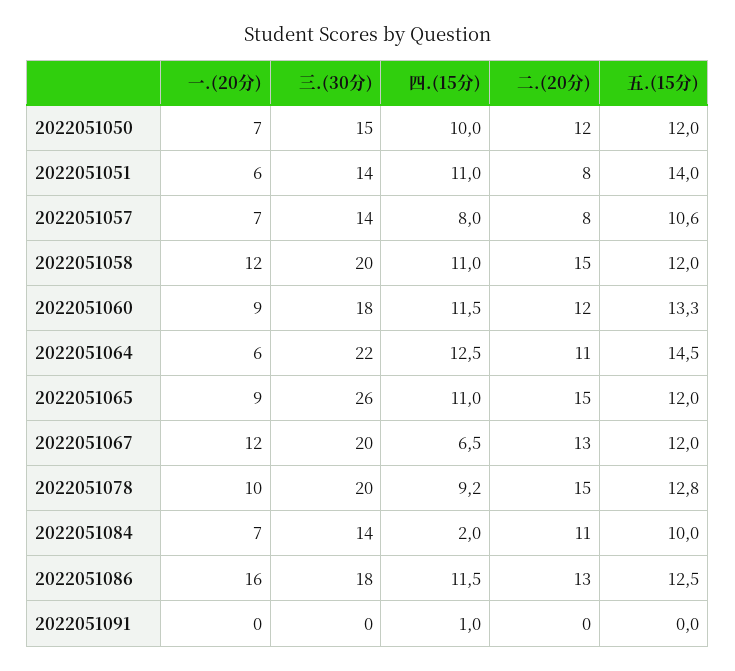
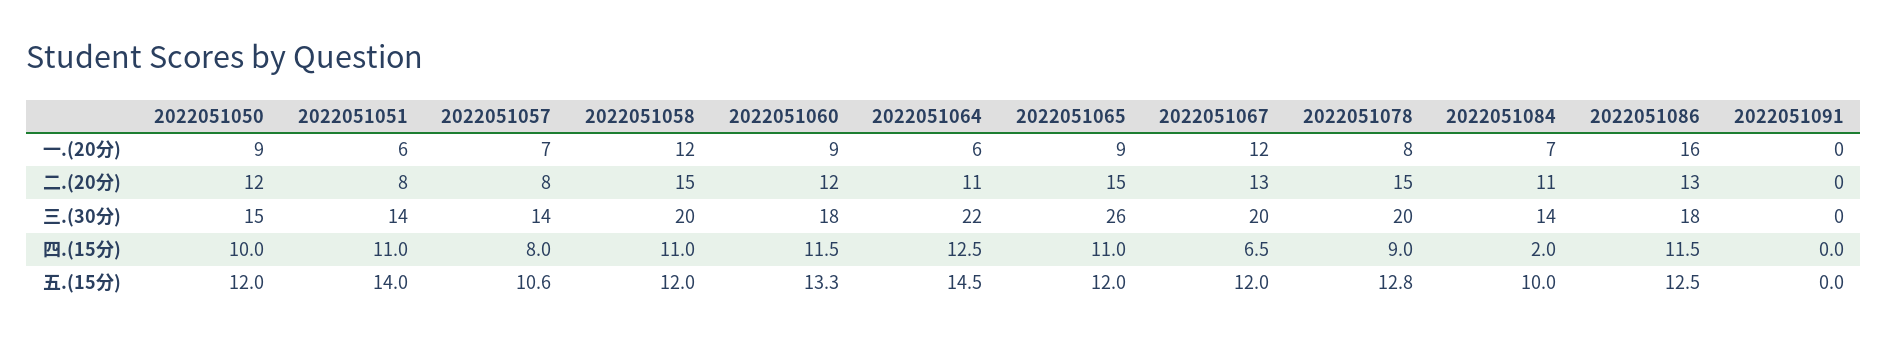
  {
    "一.(20分)": {
-     "2022051050": 7,
+     "2022051050": 9,
      "2022051051": 6,
      "2022051057": 7,
      "2022051058": 12,
      "2022051060": 9,
      "2022051064": 6,
      "2022051065": 9,
      "2022051067": 12,
-     "2022051078": 10,
+     "2022051078": 8,
      "2022051084": 7,
      "2022051086": 16,
      "2022051091": 0
    },
    "三.(30分)": {
      "2022051050": 15,
      "2022051051": 14,
      "2022051057": 14,
      "2022051058": 20,
      "2022051060": 18,
      "2022051064": 22,
      "2022051065": 26,
      "2022051067": 20,
      "2022051078": 20,
      "2022051084": 14,
      "2022051086": 18,
      "2022051091": 0
    },
    "四.(15分)": {
      "2022051050": 10,
      "2022051051": 11,
      "2022051057": 8,
      "2022051058": 11,
      "2022051060": 11.5,
      "2022051064": 12.5,
      "2022051065": 11,
      "2022051067": 6.5,
-     "2022051078": 9.2,
+     "2022051078": 9,
      "2022051084": 2,
      "2022051086": 11.5,
-     "2022051091": 1
+     "2022051091": 0
    },
    "二.(20分)": {
      "2022051050": 12,
      "2022051051": 8,
      "2022051057": 8,
      "2022051058": 15,
      "2022051060": 12,
      "2022051064": 11,
      "2022051065": 15,
      "2022051067": 13,
      "2022051078": 15,
      "2022051084": 11,
      "2022051086": 13,
      "2022051091": 0
    },
    "五.(15分)": {
      "2022051050": 12,
      "2022051051": 14,
      "2022051057": 10.6,
      "2022051058": 12,
      "2022051060": 13.3,
      "2022051064": 14.5,
      "2022051065": 12,
      "2022051067": 12,
      "2022051078": 12.8,
      "2022051084": 10,
      "2022051086": 12.5,
      "2022051091": 0
    }
  }

